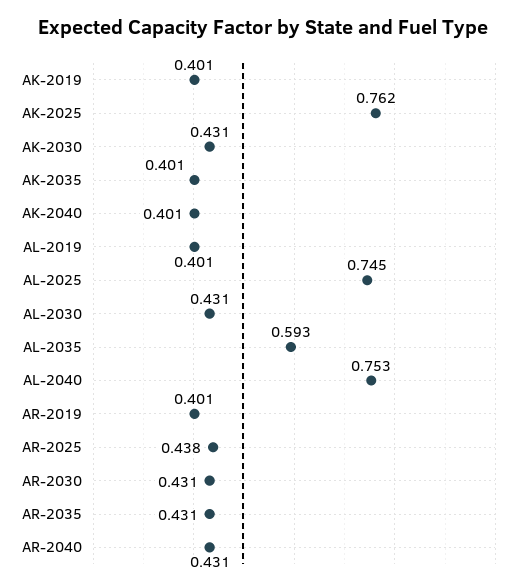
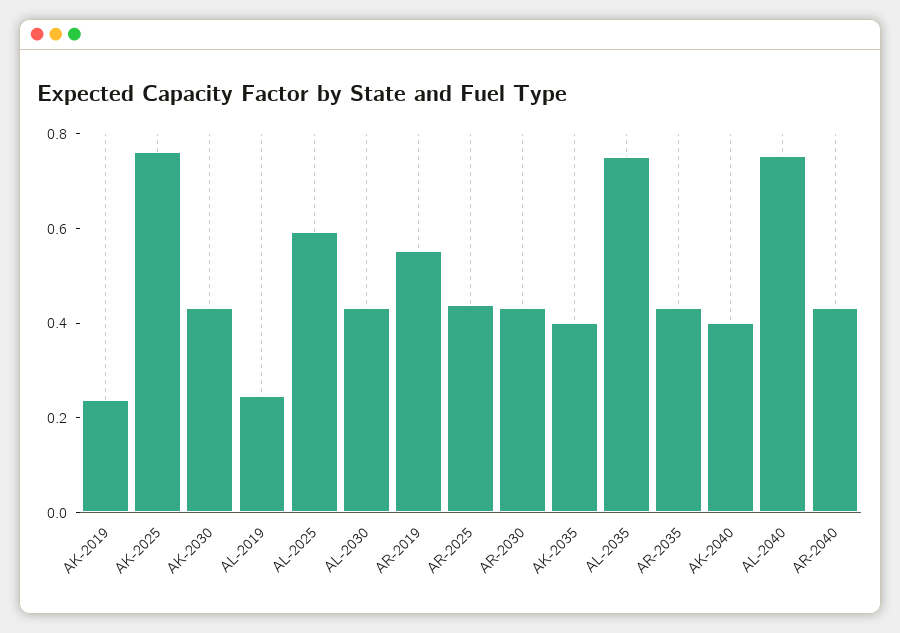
  {
-   "AK-2019": 0.401,
+   "AK-2019": 0.25,
    "AK-2025": 0.762,
    "AK-2030": 0.431,
    "AK-2035": 0.401,
    "AK-2040": 0.401,
-   "AL-2019": 0.401,
+   "AL-2019": 0.25,
-   "AL-2025": 0.745,
+   "AL-2025": 0.6,
    "AL-2030": 0.431,
-   "AL-2035": 0.593,
+   "AL-2035": 0.75,
    "AL-2040": 0.753,
-   "AR-2019": 0.401,
+   "AR-2019": 0.55,
    "AR-2025": 0.438,
    "AR-2030": 0.431,
    "AR-2035": 0.431,
    "AR-2040": 0.431
  }

